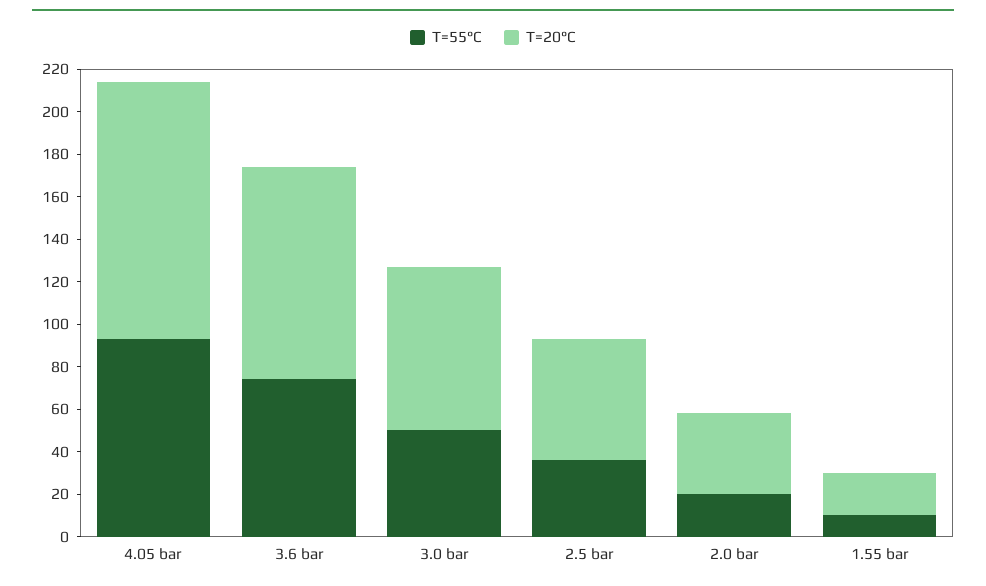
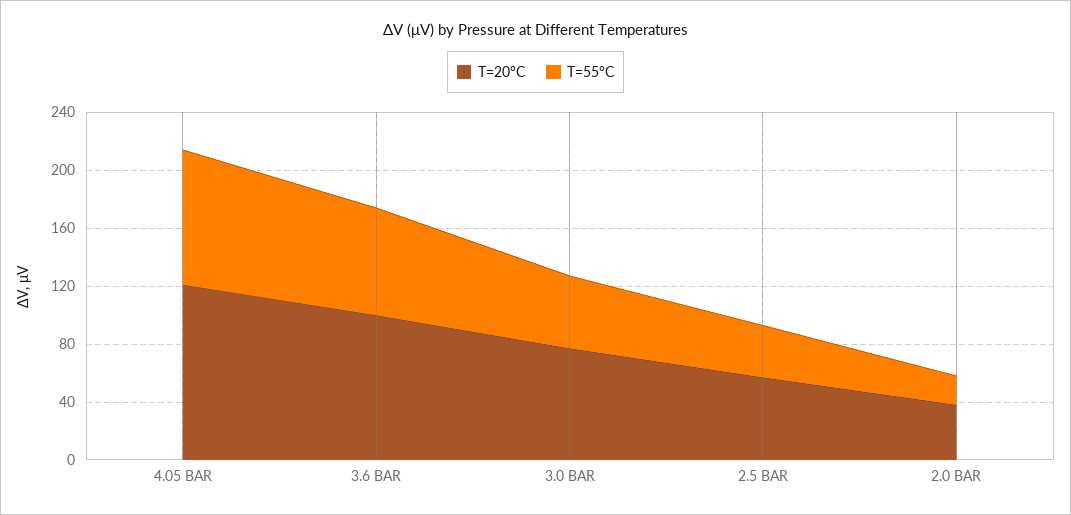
  {
    "T=55°C": {
      "4.05 bar": 95,
      "3.6 bar": 75,
      "3.0 bar": 50,
      "2.5 bar": 35,
-     "2.0 bar": 20,
+     "2.0 bar": 20
-     "1.55 bar": 10
    },
    "T=20°C": {
      "4.05 bar": 120,
      "3.6 bar": 100,
      "3.0 bar": 75,
      "2.5 bar": 55,
-     "2.0 bar": 40,
+     "2.0 bar": 40
-     "1.55 bar": 20
    }
  }

